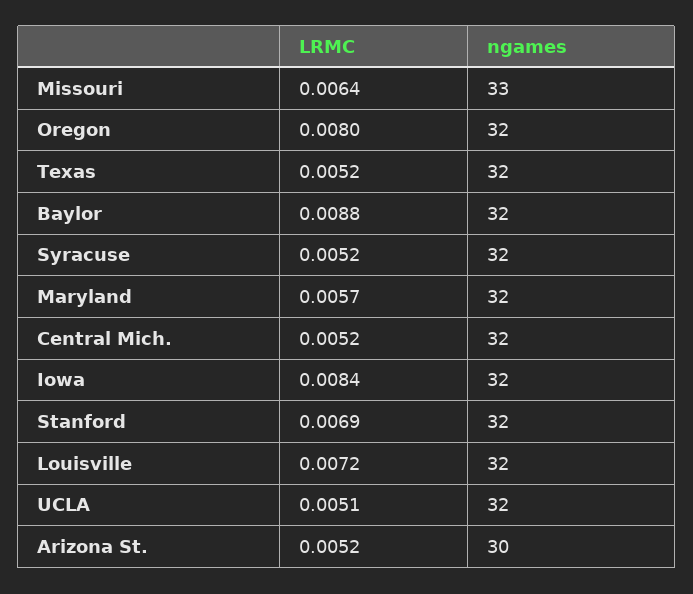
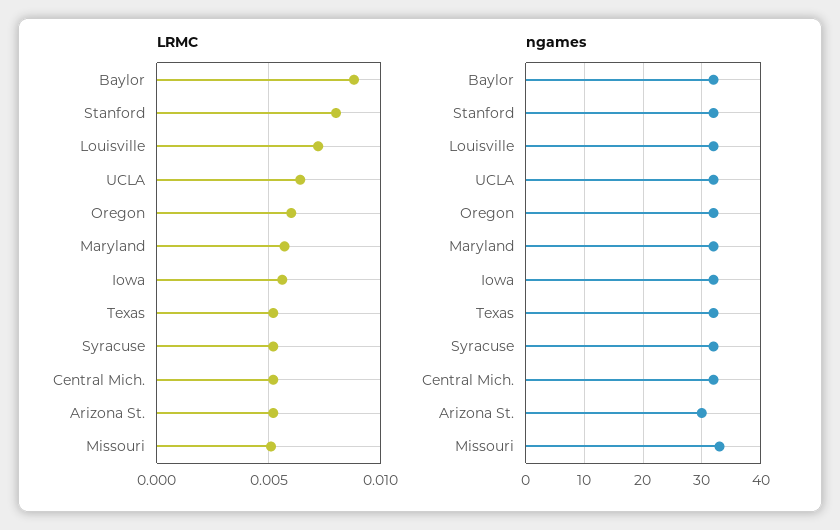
  {
    "LRMC": {
-     "Missouri": 0.0064,
+     "Missouri": 0.005,
-     "Oregon": 0.008,
+     "Oregon": 0.006,
      "Texas": 0.0052,
      "Baylor": 0.0088,
      "Syracuse": 0.0052,
      "Maryland": 0.0057,
      "Central Mich.": 0.0052,
-     "Iowa": 0.0084,
+     "Iowa": 0.0055,
-     "Stanford": 0.0069,
+     "Stanford": 0.008,
      "Louisville": 0.0072,
-     "UCLA": 0.0051,
+     "UCLA": 0.0065,
      "Arizona St.": 0.0052
    },
    "ngames": {
      "Missouri": 33,
      "Oregon": 32,
      "Texas": 32,
      "Baylor": 32,
      "Syracuse": 32,
      "Maryland": 32,
      "Central Mich.": 32,
      "Iowa": 32,
      "Stanford": 32,
      "Louisville": 32,
      "UCLA": 32,
      "Arizona St.": 30
    }
  }

